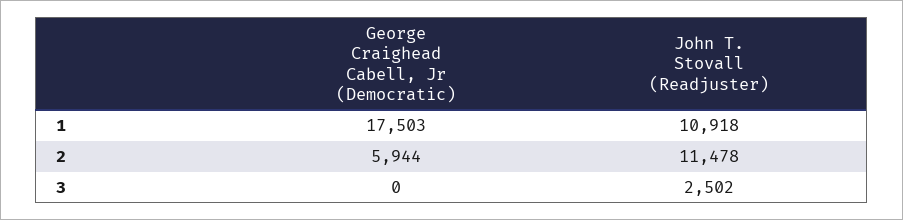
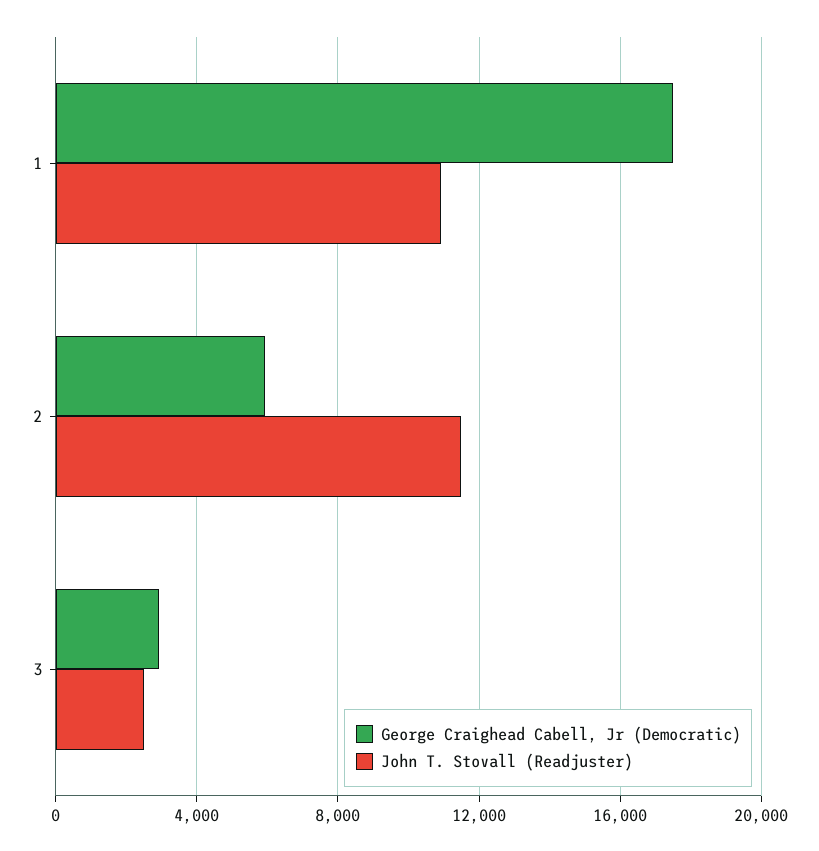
  {
    "George Craighead Cabell, Jr (Democratic)": {
      "1": 17503,
      "2": 5944,
-     "3": 0
+     "3": 3000
    },
    "John T. Stovall (Readjuster)": {
      "1": 10918,
      "2": 11478,
      "3": 2502
    }
  }

